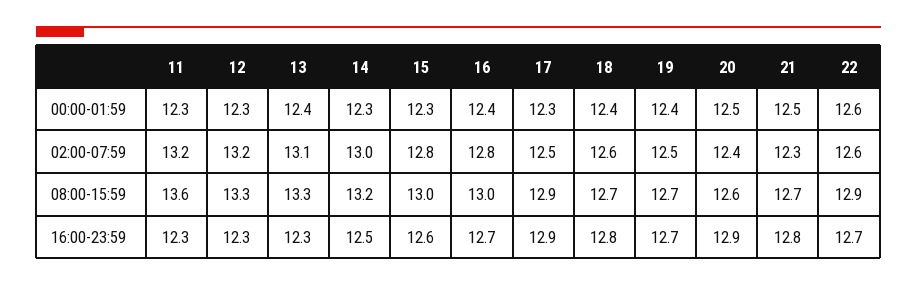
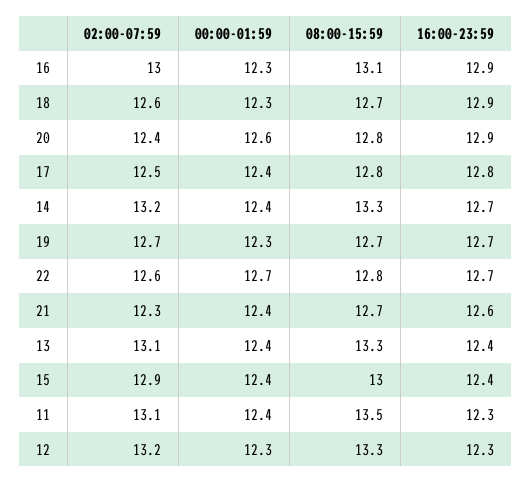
  {
    "11": {
-     "00:00-01:59": 12.3,
+     "00:00-01:59": 12.4,
-     "02:00-07:59": 13.2,
+     "02:00-07:59": 13.1,
-     "08:00-15:59": 13.6,
+     "08:00-15:59": 13.5,
      "16:00-23:59": 12.3
    },
    "12": {
      "00:00-01:59": 12.3,
      "02:00-07:59": 13.2,
      "08:00-15:59": 13.3,
      "16:00-23:59": 12.3
    },
    "13": {
      "00:00-01:59": 12.4,
      "02:00-07:59": 13.1,
      "08:00-15:59": 13.3,
-     "16:00-23:59": 12.3
+     "16:00-23:59": 12.4
    },
    "14": {
-     "00:00-01:59": 12.3,
+     "00:00-01:59": 12.4,
-     "02:00-07:59": 13,
+     "02:00-07:59": 13.2,
-     "08:00-15:59": 13.2,
+     "08:00-15:59": 13.3,
-     "16:00-23:59": 12.5
+     "16:00-23:59": 12.7
    },
    "15": {
-     "00:00-01:59": 12.3,
+     "00:00-01:59": 12.4,
-     "02:00-07:59": 12.8,
+     "02:00-07:59": 12.9,
      "08:00-15:59": 13,
-     "16:00-23:59": 12.6
+     "16:00-23:59": 12.4
    },
    "16": {
-     "00:00-01:59": 12.4,
+     "00:00-01:59": 12.3,
-     "02:00-07:59": 12.8,
+     "02:00-07:59": 13,
-     "08:00-15:59": 13,
+     "08:00-15:59": 13.1,
-     "16:00-23:59": 12.7
+     "16:00-23:59": 12.9
    },
    "17": {
-     "00:00-01:59": 12.3,
+     "00:00-01:59": 12.4,
      "02:00-07:59": 12.5,
-     "08:00-15:59": 12.9,
+     "08:00-15:59": 12.8,
-     "16:00-23:59": 12.9
+     "16:00-23:59": 12.8
    },
    "18": {
-     "00:00-01:59": 12.4,
+     "00:00-01:59": 12.3,
      "02:00-07:59": 12.6,
      "08:00-15:59": 12.7,
-     "16:00-23:59": 12.8
+     "16:00-23:59": 12.9
    },
    "19": {
-     "00:00-01:59": 12.4,
+     "00:00-01:59": 12.3,
-     "02:00-07:59": 12.5,
+     "02:00-07:59": 12.7,
      "08:00-15:59": 12.7,
      "16:00-23:59": 12.7
    },
    "20": {
-     "00:00-01:59": 12.5,
+     "00:00-01:59": 12.6,
      "02:00-07:59": 12.4,
-     "08:00-15:59": 12.6,
+     "08:00-15:59": 12.8,
      "16:00-23:59": 12.9
    },
    "21": {
-     "00:00-01:59": 12.5,
+     "00:00-01:59": 12.4,
      "02:00-07:59": 12.3,
      "08:00-15:59": 12.7,
-     "16:00-23:59": 12.8
+     "16:00-23:59": 12.6
    },
    "22": {
-     "00:00-01:59": 12.6,
+     "00:00-01:59": 12.7,
      "02:00-07:59": 12.6,
-     "08:00-15:59": 12.9,
+     "08:00-15:59": 12.8,
      "16:00-23:59": 12.7
    }
  }

